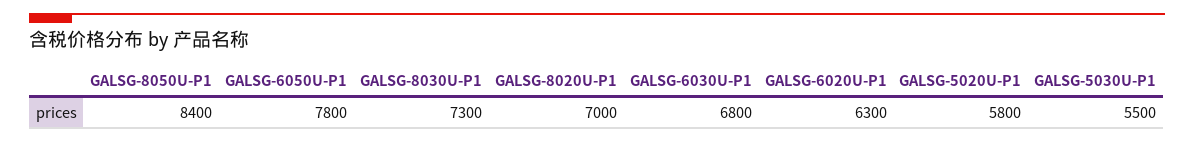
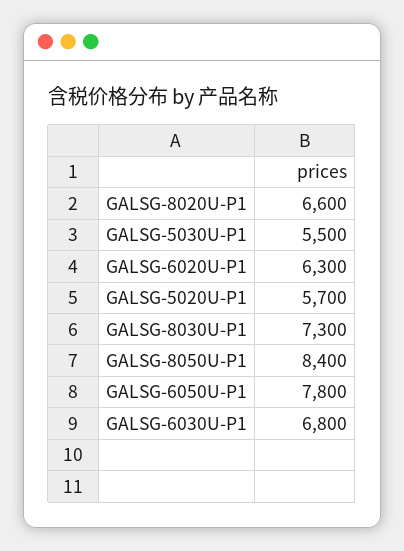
  {
    "GALSG-8050U-P1": 8400,
    "GALSG-6050U-P1": 7800,
    "GALSG-8030U-P1": 7300,
-   "GALSG-8020U-P1": 7000,
+   "GALSG-8020U-P1": 6600,
    "GALSG-6030U-P1": 6800,
    "GALSG-6020U-P1": 6300,
-   "GALSG-5020U-P1": 5800,
+   "GALSG-5020U-P1": 5700,
    "GALSG-5030U-P1": 5500
  }

